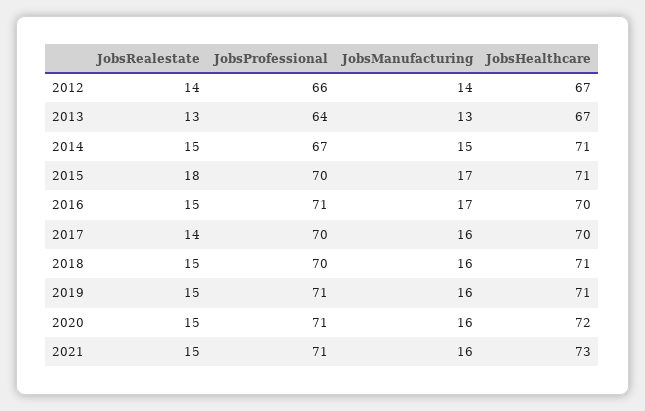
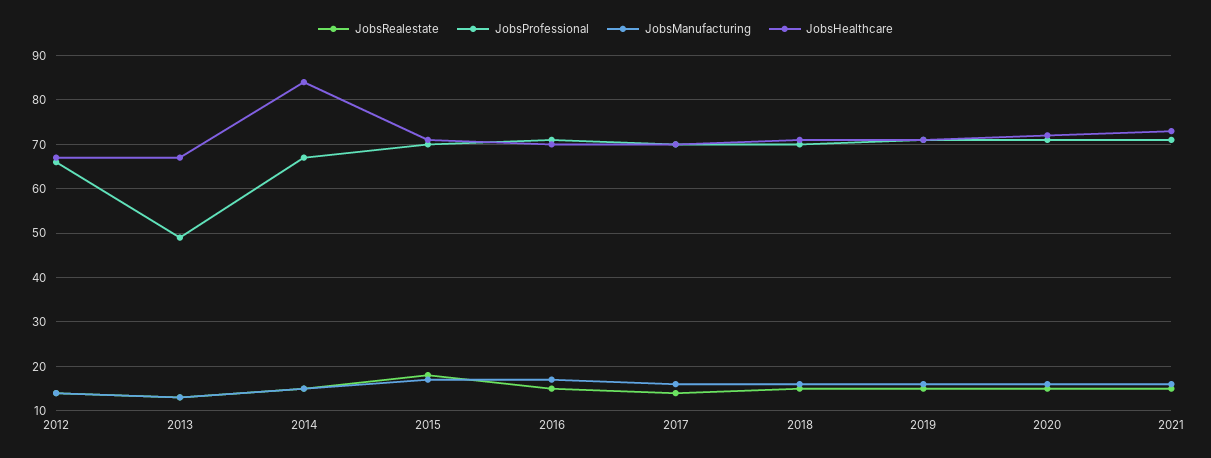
  {
    "JobsRealestate": {
      "2012": 14,
      "2013": 13,
      "2014": 15,
      "2015": 18,
      "2016": 15,
      "2017": 14,
      "2018": 15,
      "2019": 15,
      "2020": 15,
      "2021": 15
    },
    "JobsProfessional": {
      "2012": 66,
-     "2013": 64,
+     "2013": 50,
      "2014": 67,
      "2015": 70,
      "2016": 71,
      "2017": 70,
      "2018": 70,
      "2019": 71,
      "2020": 71,
      "2021": 71
    },
    "JobsManufacturing": {
      "2012": 14,
      "2013": 13,
      "2014": 15,
      "2015": 17,
      "2016": 17,
      "2017": 16,
      "2018": 16,
      "2019": 16,
      "2020": 16,
      "2021": 16
    },
    "JobsHealthcare": {
      "2012": 67,
      "2013": 67,
-     "2014": 71,
+     "2014": 85,
      "2015": 71,
      "2016": 70,
      "2017": 70,
      "2018": 71,
      "2019": 71,
      "2020": 72,
      "2021": 73
    }
  }

